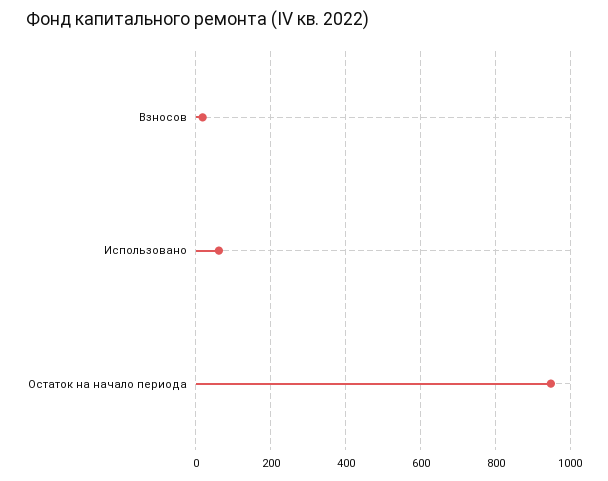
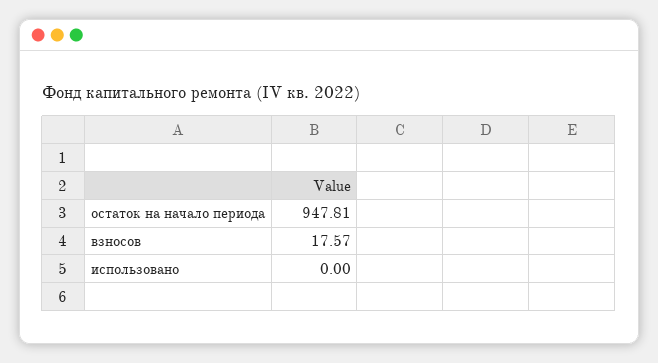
  {
    "Взносов": 17.57,
-   "Использовано": 60,
+   "Использовано": 0,
    "Остаток на начало периода": 947.81
  }

